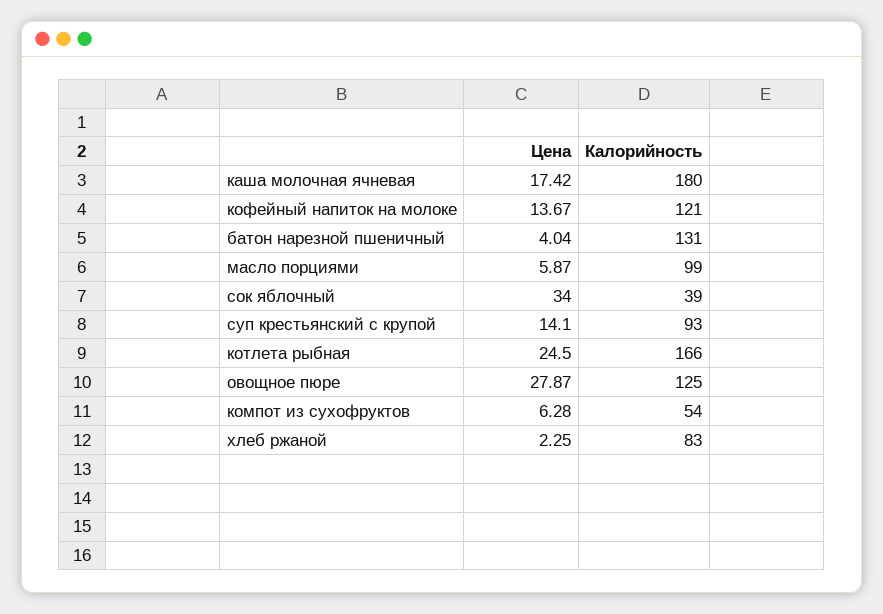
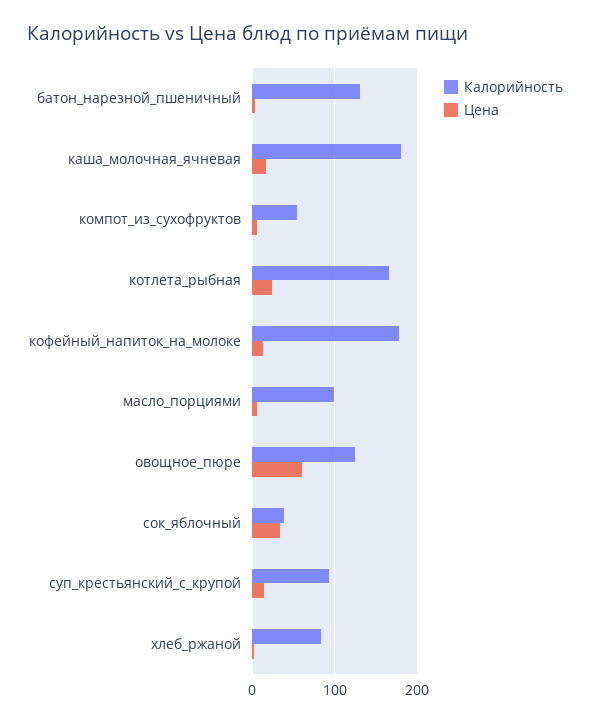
  {
    "Цена": {
      "каша молочная ячневая": 17.42,
      "кофейный напиток на молоке": 13.67,
      "батон нарезной пшеничный": 4.04,
      "масло порциями": 5.87,
      "сок яблочный": 34,
      "суп крестьянский с крупой": 14.1,
      "котлета рыбная": 24.5,
-     "овощное пюре": 27.87,
+     "овощное пюре": 60,
      "компот из сухофруктов": 6.28,
      "хлеб ржаной": 2.25
    },
    "Калорийность": {
      "каша молочная ячневая": 180,
-     "кофейный напиток на молоке": 121,
+     "кофейный напиток на молоке": 180,
      "батон нарезной пшеничный": 131,
      "масло порциями": 99,
      "сок яблочный": 39,
      "суп крестьянский с крупой": 93,
      "котлета рыбная": 166,
      "овощное пюре": 125,
      "компот из сухофруктов": 54,
      "хлеб ржаной": 83
    }
  }

